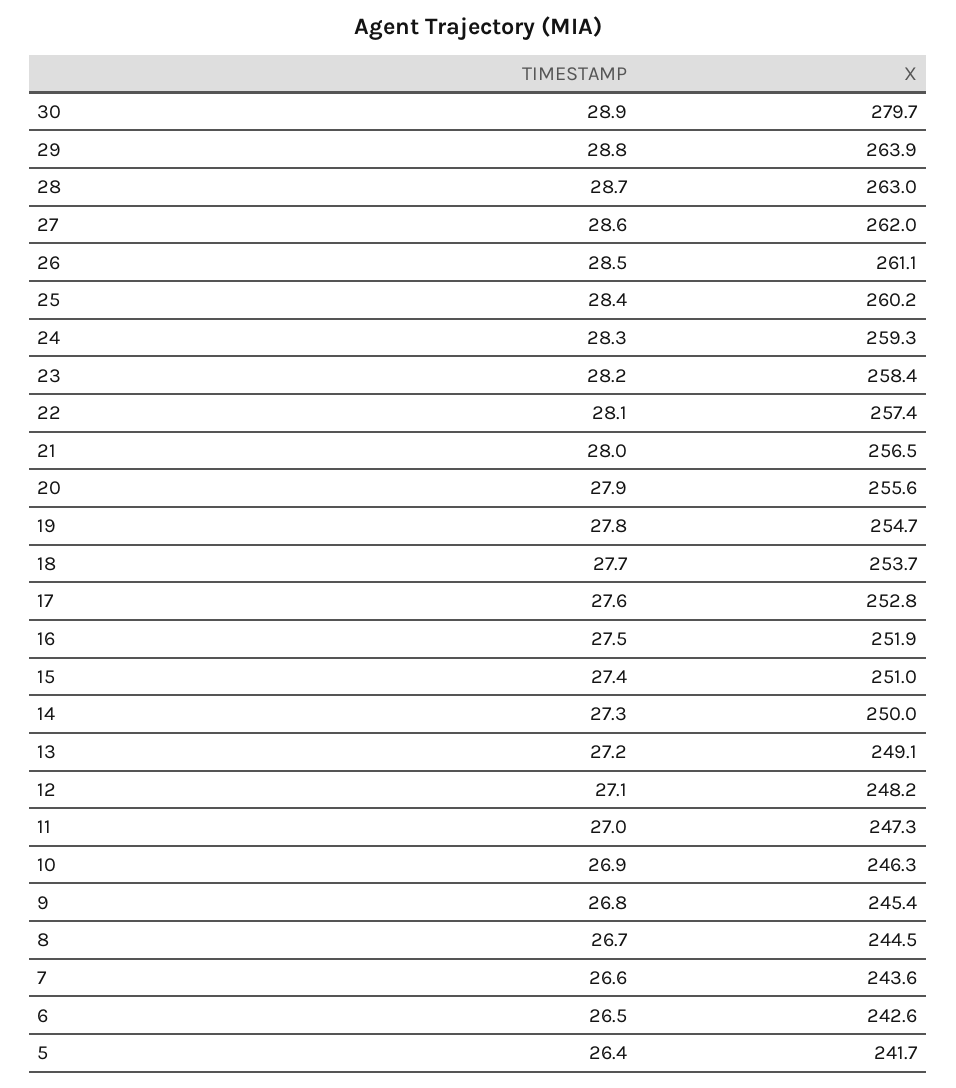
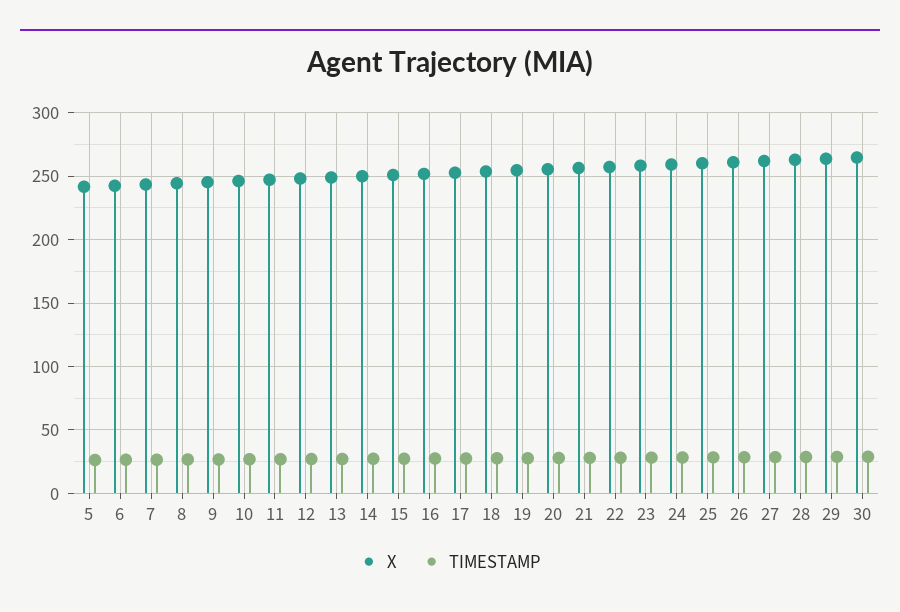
  {
    "TIMESTAMP": {
      "30": 28.9,
      "29": 28.8,
      "28": 28.7,
      "27": 28.6,
      "26": 28.5,
      "25": 28.4,
      "24": 28.3,
      "23": 28.2,
      "22": 28.1,
      "21": 28,
      "20": 27.9,
      "19": 27.8,
      "18": 27.7,
      "17": 27.6,
      "16": 27.5,
      "15": 27.4,
      "14": 27.3,
      "13": 27.2,
      "12": 27.1,
      "11": 27,
      "10": 26.9,
      "9": 26.8,
      "8": 26.7,
      "7": 26.6,
      "6": 26.5,
      "5": 26.4
    },
    "X": {
-     "30": 279.7,
+     "30": 265,
      "29": 263.9,
      "28": 263,
      "27": 262,
      "26": 261.1,
      "25": 260.2,
      "24": 259.3,
      "23": 258.4,
      "22": 257.4,
      "21": 256.5,
      "20": 255.6,
      "19": 254.7,
      "18": 253.7,
      "17": 252.8,
      "16": 251.9,
      "15": 251,
      "14": 250,
      "13": 249.1,
      "12": 248.2,
      "11": 247.3,
      "10": 246.3,
      "9": 245.4,
      "8": 244.5,
      "7": 243.6,
      "6": 242.6,
      "5": 241.7
    }
  }

